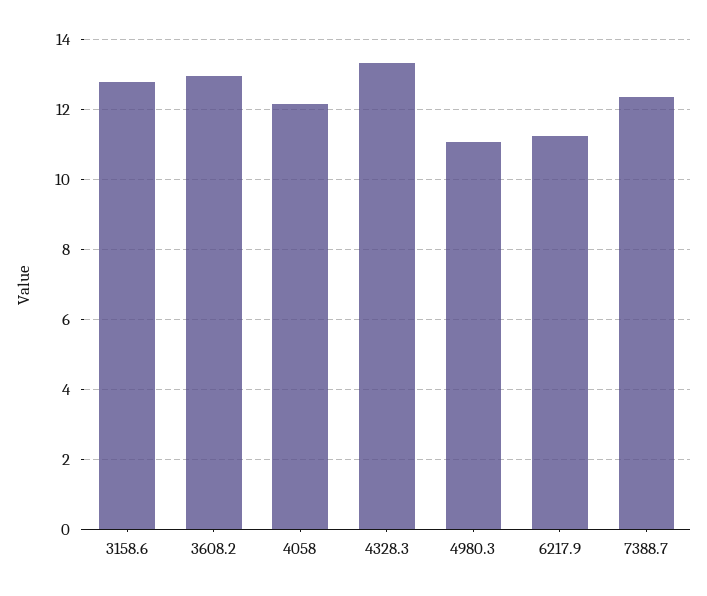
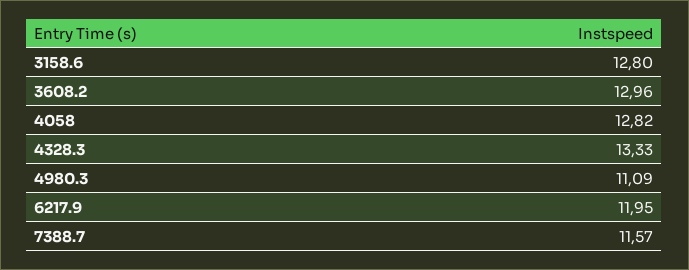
  {
    "3158.6": 12.8,
    "3608.2": 12.96,
-   "4058": 12.2,
+   "4058": 12.82,
    "4328.3": 13.33,
    "4980.3": 11.09,
-   "6217.9": 11.2,
+   "6217.9": 11.95,
-   "7388.7": 12.4
+   "7388.7": 11.57
  }

